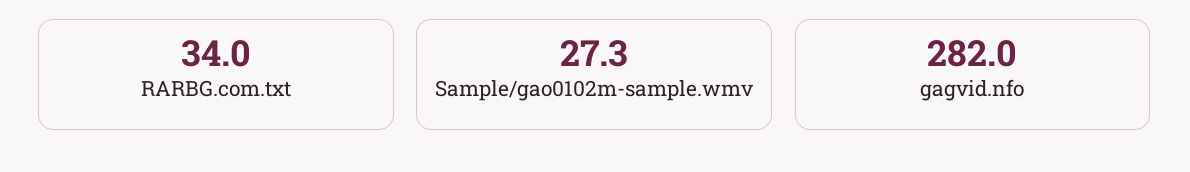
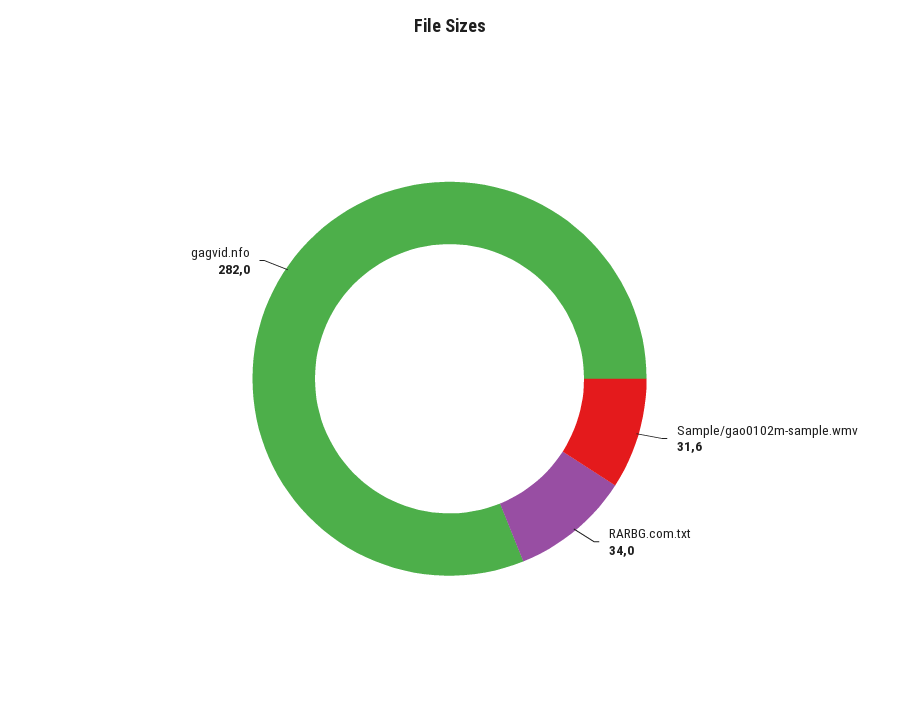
  {
    "RARBG.com.txt": 34,
-   "Sample/gao0102m-sample.wmv": 27.3,
+   "Sample/gao0102m-sample.wmv": 31.6,
    "gagvid.nfo": 282
  }

